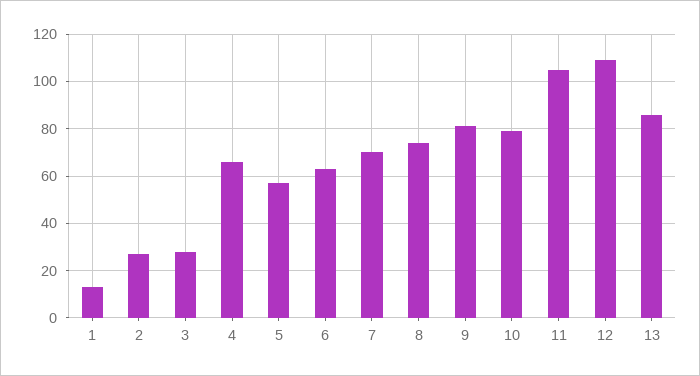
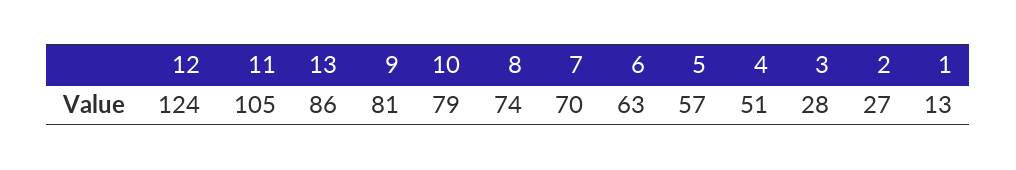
  {
    "1": 13,
    "2": 27,
    "3": 28,
-   "4": 65,
+   "4": 51,
    "5": 57,
    "6": 63,
    "7": 70,
    "8": 74,
    "9": 81,
    "10": 79,
    "11": 105,
-   "12": 110,
+   "12": 124,
    "13": 86
  }

